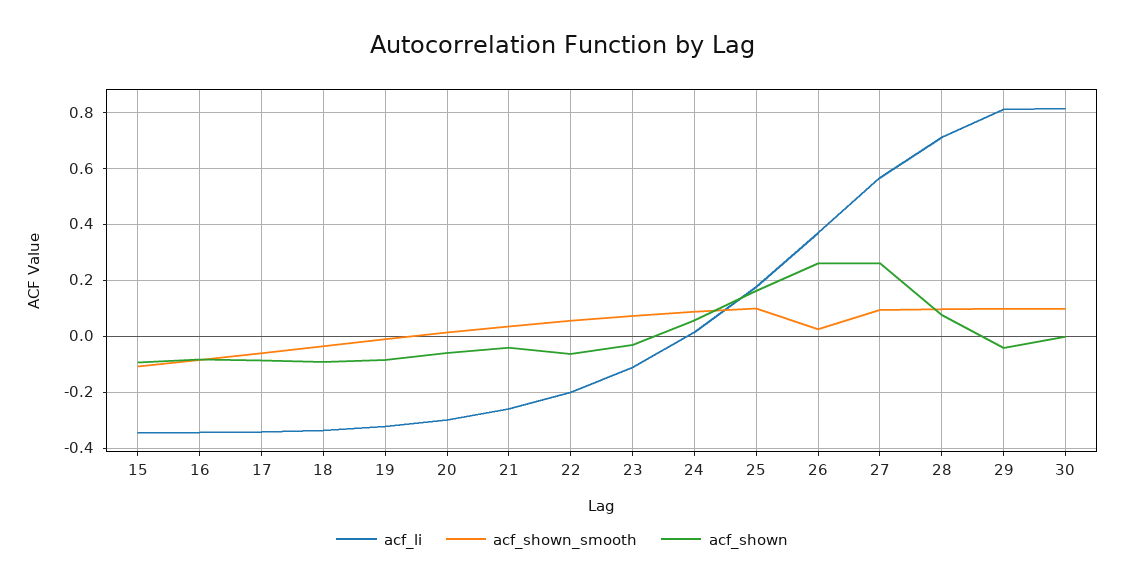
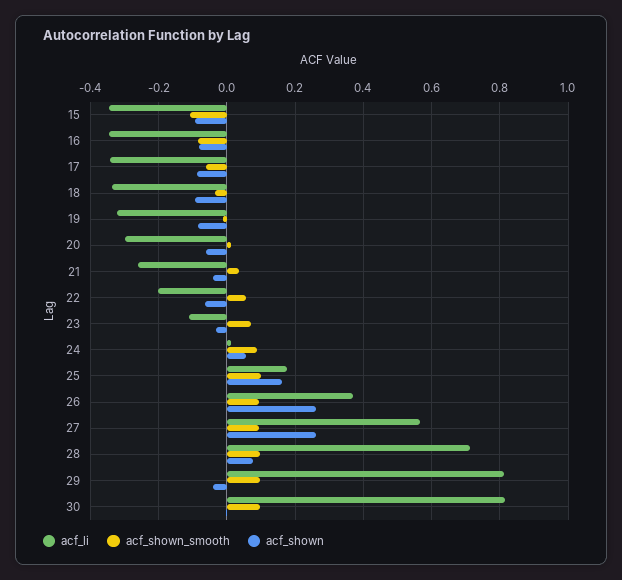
  {
    "acf_li": {
      "15": -0.34,
      "16": -0.34,
      "17": -0.34,
      "18": -0.34,
      "19": -0.32,
      "20": -0.3,
      "21": -0.26,
      "22": -0.2,
      "23": -0.12,
      "24": 0.02,
      "25": 0.18,
      "26": 0.36,
      "27": 0.56,
      "28": 0.72,
      "29": 0.82,
      "30": 0.82
    },
    "acf_shown_smooth": {
      "15": -0.1,
      "16": -0.08,
      "17": -0.06,
      "18": -0.04,
      "19": -0.02,
      "20": 0.02,
      "21": 0.04,
      "22": 0.06,
      "23": 0.08,
      "24": 0.08,
      "25": 0.1,
-     "26": 0.025,
+     "26": 0.1,
      "27": 0.1,
      "28": 0.1,
      "29": 0.1,
      "30": 0.1
    },
    "acf_shown": {
      "15": -0.1,
      "16": -0.08,
      "17": -0.08,
      "18": -0.1,
      "19": -0.08,
      "20": -0.06,
      "21": -0.04,
      "22": -0.06,
      "23": -0.04,
      "24": 0.06,
      "25": 0.16,
      "26": 0.26,
      "27": 0.26,
      "28": 0.08,
      "29": -0.04,
      "30": 0
    }
  }

